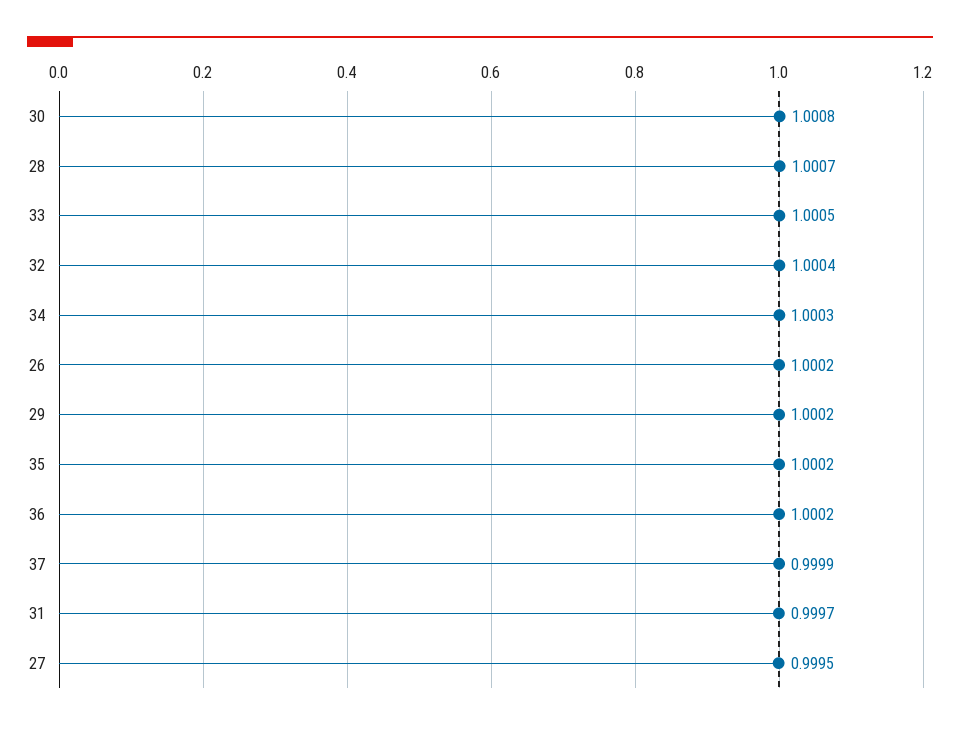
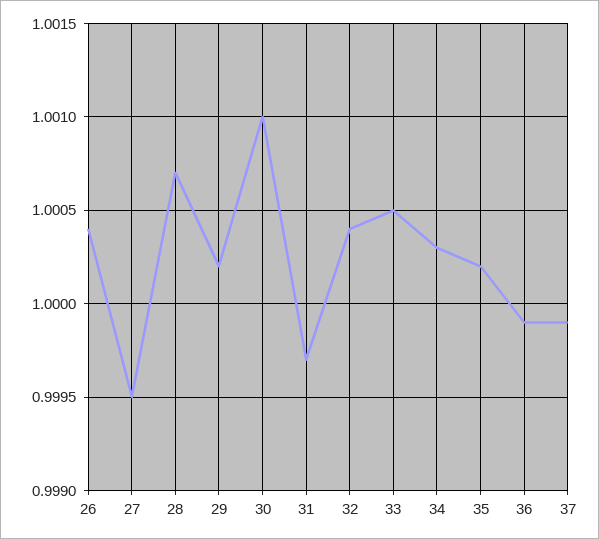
  {
-   "30": 1.0008,
+   "30": 1.001,
    "28": 1.0007,
    "33": 1.0005,
    "32": 1.0004,
    "34": 1.0003,
-   "26": 1.0002,
+   "26": 1.0004,
    "29": 1.0002,
    "35": 1.0002,
-   "36": 1.0002,
+   "36": 0.9999,
    "37": 0.9999,
    "31": 0.9997,
    "27": 0.9995
  }

